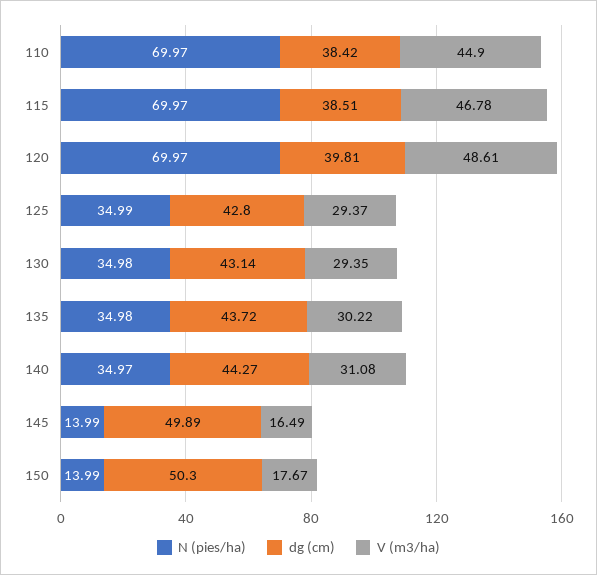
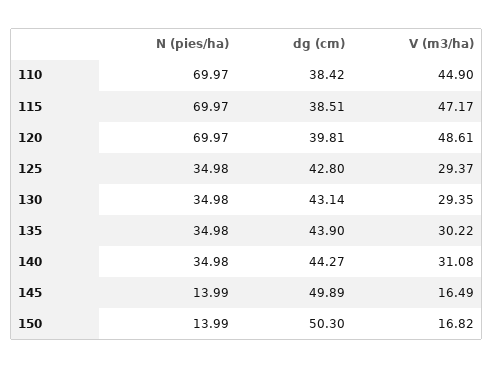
  {
    "N (pies/ha)": {
      "110": 69.97,
      "115": 69.97,
      "120": 69.97,
-     "125": 34.99,
+     "125": 34.98,
      "130": 34.98,
      "135": 34.98,
-     "140": 34.97,
+     "140": 34.98,
      "145": 13.99,
      "150": 13.99
    },
    "dg (cm)": {
      "110": 38.42,
      "115": 38.51,
      "120": 39.81,
      "125": 42.8,
      "130": 43.14,
-     "135": 43.72,
+     "135": 43.9,
      "140": 44.27,
      "145": 49.89,
      "150": 50.3
    },
    "V (m3/ha)": {
      "110": 44.9,
-     "115": 46.78,
+     "115": 47.17,
      "120": 48.61,
      "125": 29.37,
      "130": 29.35,
      "135": 30.22,
      "140": 31.08,
      "145": 16.49,
-     "150": 17.67
+     "150": 16.82
    }
  }

